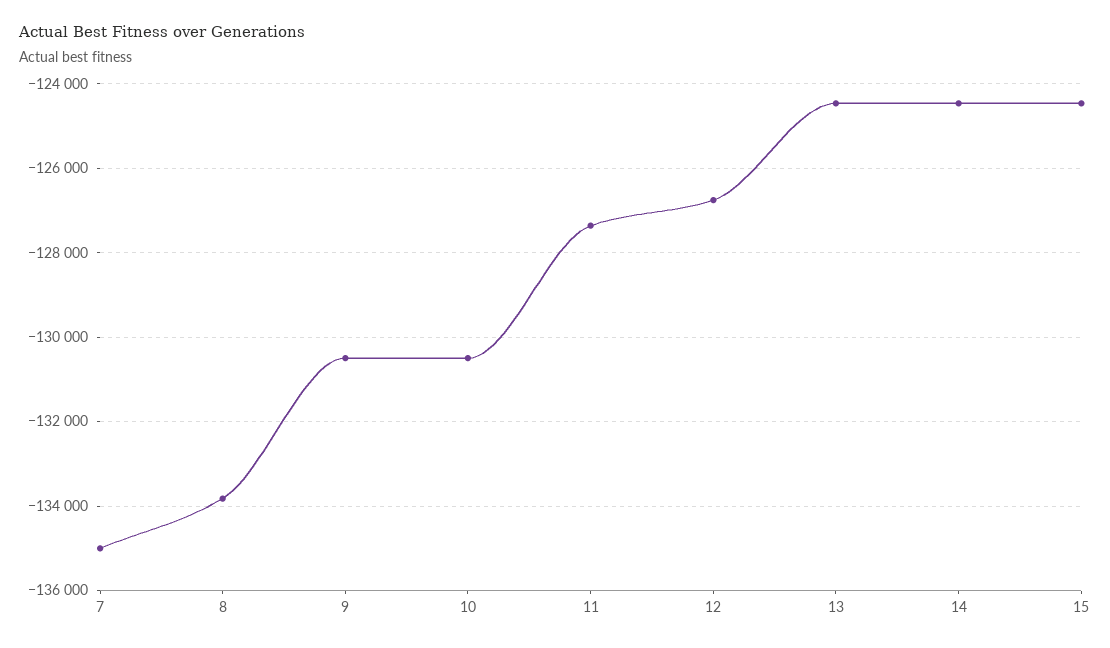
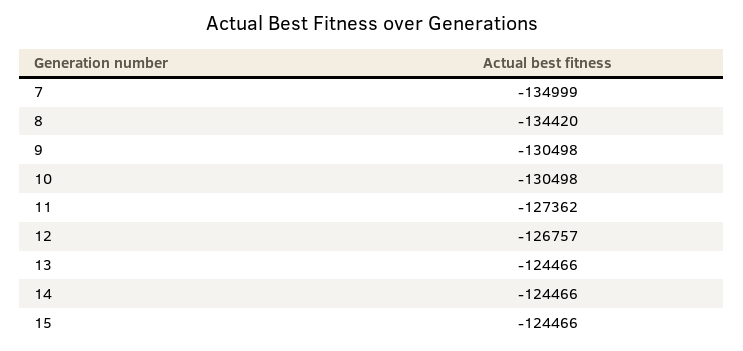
  {
    "7": -134999,
-   "8": -133800,
+   "8": -134420,
    "9": -130498,
    "10": -130498,
    "11": -127362,
    "12": -126757,
    "13": -124466,
    "14": -124466,
    "15": -124466
  }

